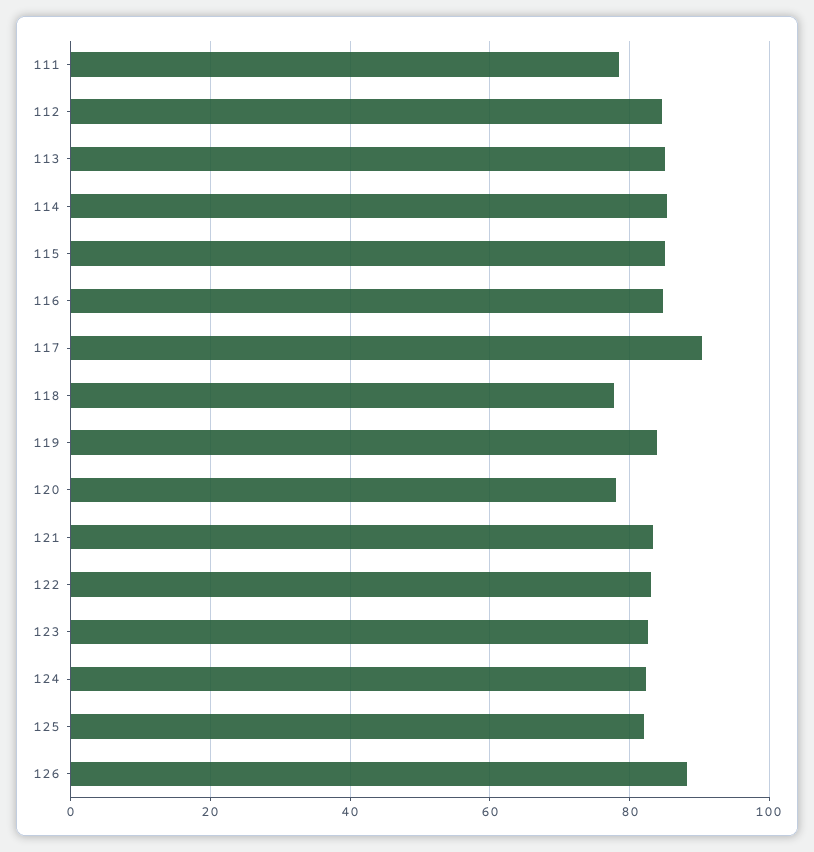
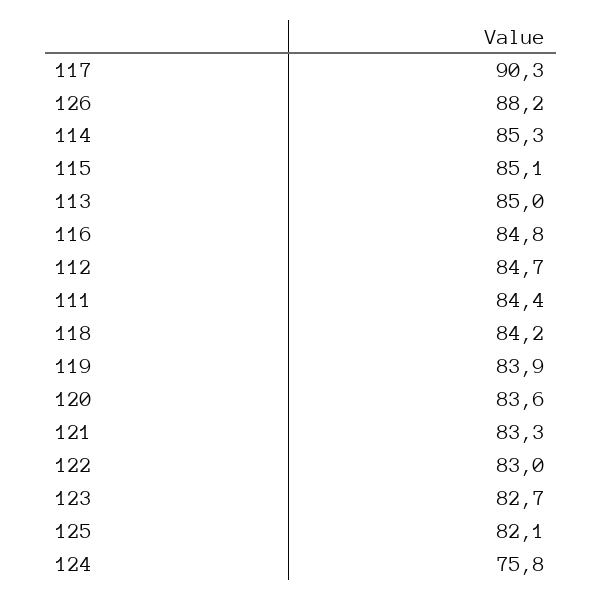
  {
-   "111": 78,
+   "111": 84.4,
    "112": 84.7,
    "113": 85,
    "114": 85.3,
    "115": 85.1,
    "116": 84.8,
    "117": 90.3,
-   "118": 78,
+   "118": 84.2,
    "119": 83.9,
-   "120": 78,
+   "120": 83.6,
    "121": 83.3,
    "122": 83,
    "123": 82.7,
-   "124": 82,
+   "124": 75.8,
    "125": 82.1,
    "126": 88.2
  }

